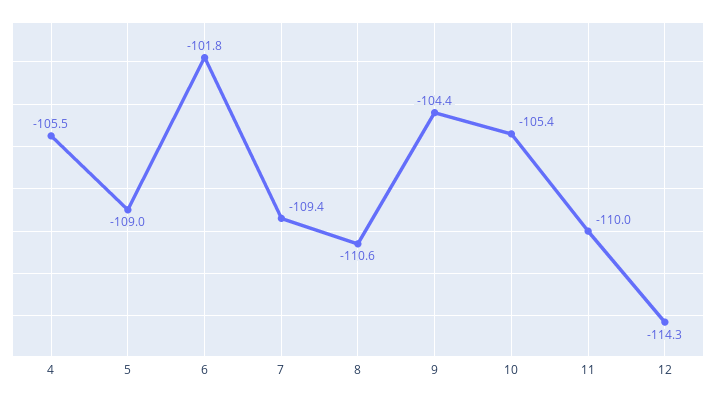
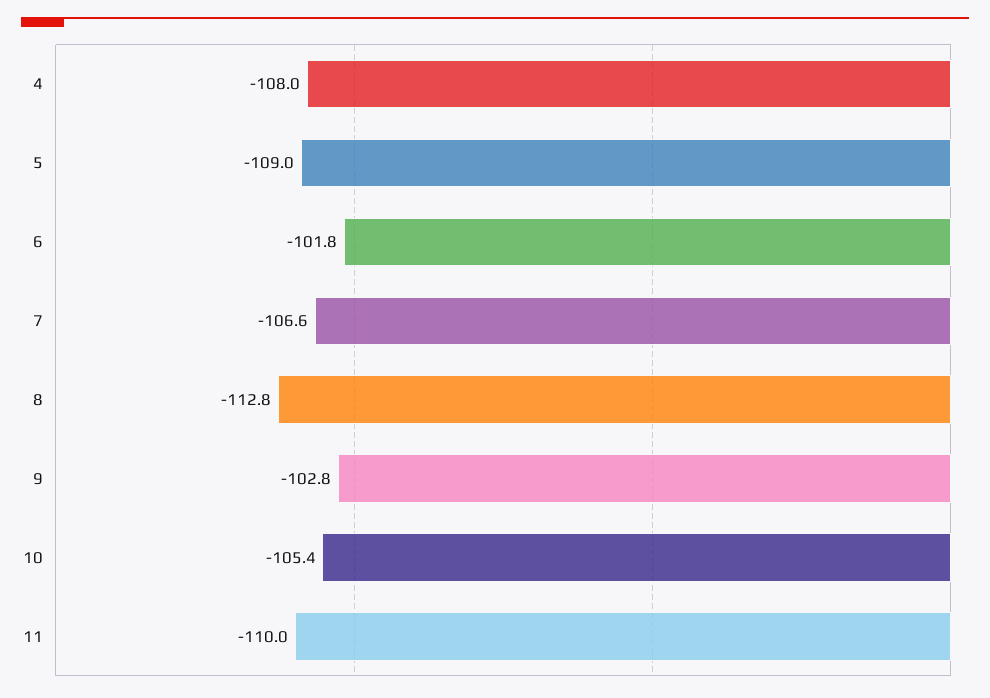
  {
-   "4": -105.5,
+   "4": -108,
    "5": -109,
    "6": -101.8,
-   "7": -109.4,
+   "7": -106.6,
-   "8": -110.6,
+   "8": -112.8,
-   "9": -104.4,
+   "9": -102.8,
    "10": -105.4,
-   "11": -110,
+   "11": -110
-   "12": -114.3
  }

